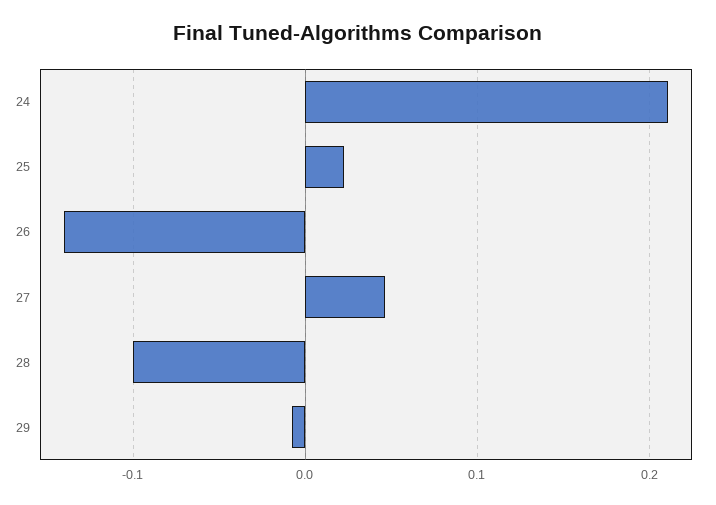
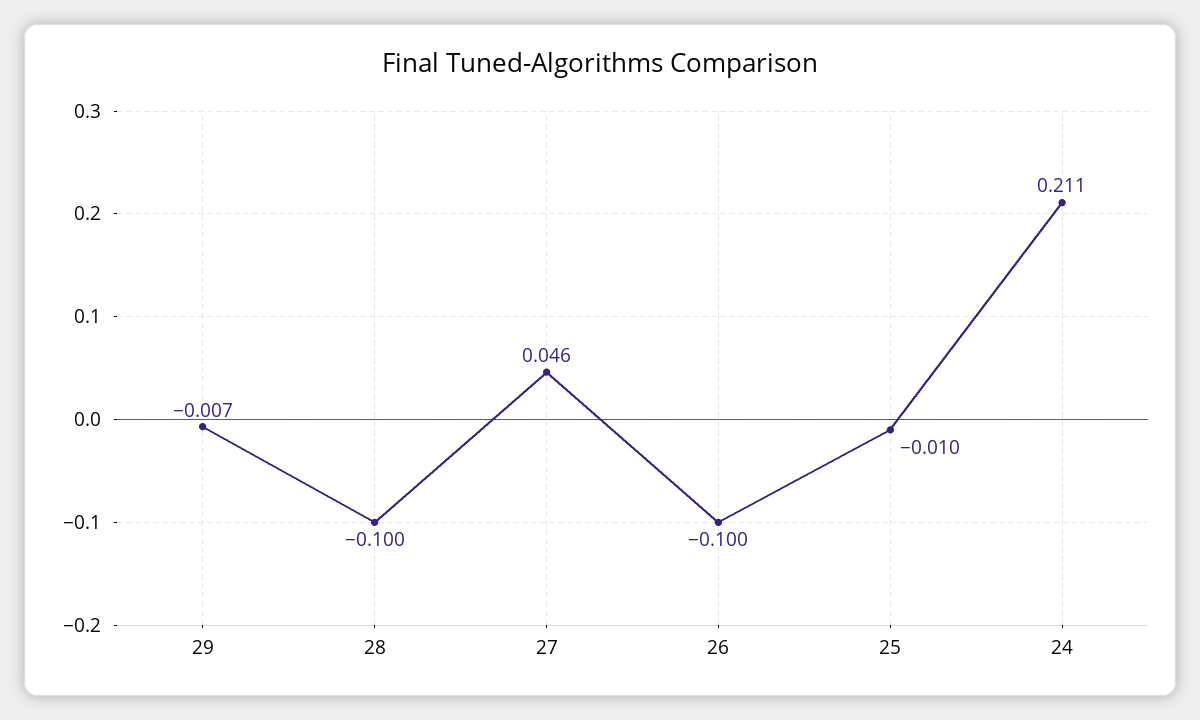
  {
    "24": 0.211,
-   "25": 0.02,
+   "25": -0.01,
-   "26": -0.14,
+   "26": -0.1,
    "27": 0.046,
    "28": -0.1,
    "29": -0.007
  }

